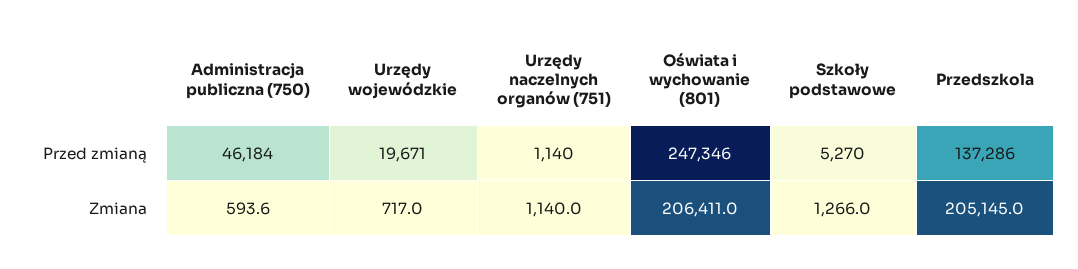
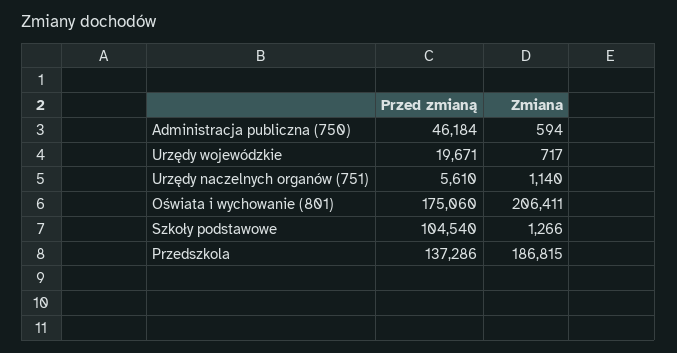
  {
    "Administracja publiczna (750)": {
      "Przed zmianą": 46184,
      "Zmiana": 593.6
    },
    "Urzędy wojewódzkie": {
      "Przed zmianą": 19671,
      "Zmiana": 717
    },
    "Urzędy naczelnych organów (751)": {
-     "Przed zmianą": 1140,
+     "Przed zmianą": 5610,
      "Zmiana": 1140
    },
    "Oświata i wychowanie (801)": {
-     "Przed zmianą": 247346,
+     "Przed zmianą": 175060,
      "Zmiana": 206411
    },
    "Szkoły podstawowe": {
-     "Przed zmianą": 5270,
+     "Przed zmianą": 104540,
      "Zmiana": 1266
    },
    "Przedszkola": {
      "Przed zmianą": 137286,
-     "Zmiana": 205145
+     "Zmiana": 186815
    }
  }

